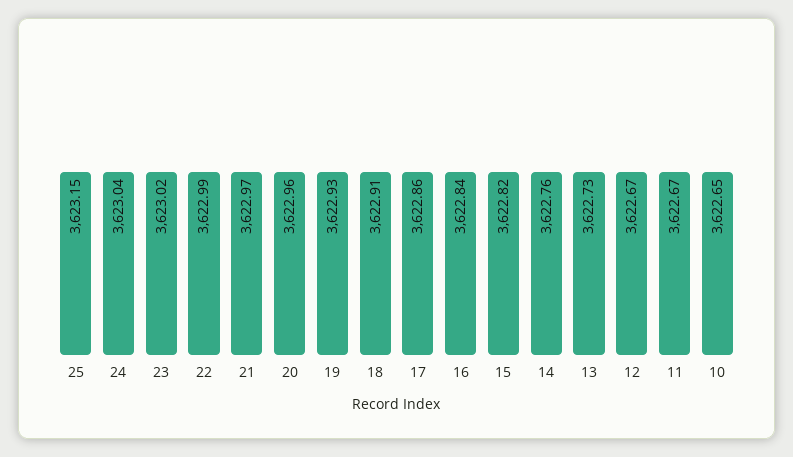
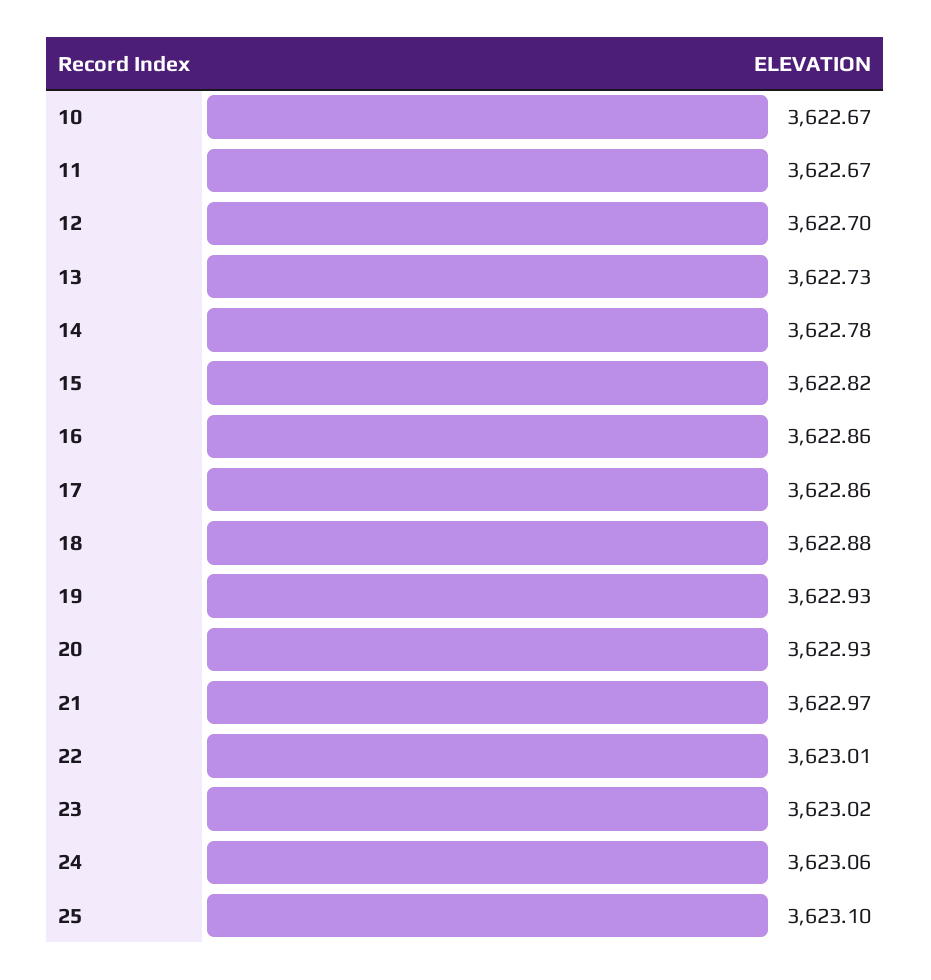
  {
-   "25": 3623.15,
+   "25": 3623.1,
-   "24": 3623.04,
+   "24": 3623.06,
    "23": 3623.02,
-   "22": 3622.99,
+   "22": 3623.01,
    "21": 3622.97,
-   "20": 3622.96,
+   "20": 3622.93,
    "19": 3622.93,
-   "18": 3622.91,
+   "18": 3622.88,
    "17": 3622.86,
-   "16": 3622.84,
+   "16": 3622.86,
    "15": 3622.82,
-   "14": 3622.76,
+   "14": 3622.78,
    "13": 3622.73,
-   "12": 3622.67,
+   "12": 3622.7,
    "11": 3622.67,
-   "10": 3622.65
+   "10": 3622.67
  }

